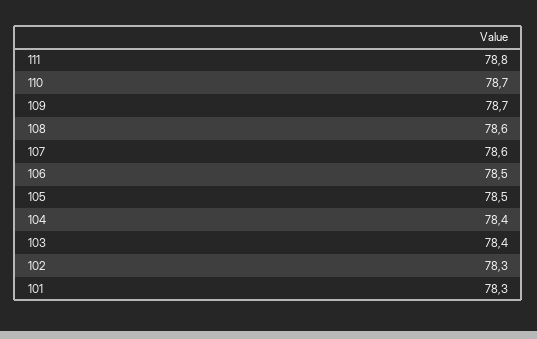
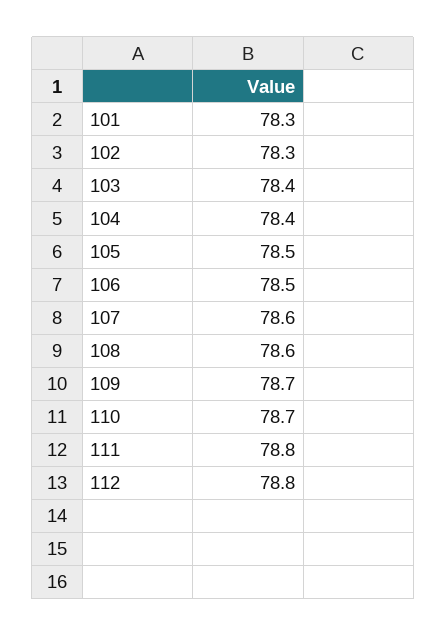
  {
    "111": 78.8,
    "110": 78.7,
    "109": 78.7,
    "108": 78.6,
    "107": 78.6,
    "106": 78.5,
    "105": 78.5,
    "104": 78.4,
    "103": 78.4,
    "102": 78.3,
-   "101": 78.3
+   "101": 78.3,
+   "112": 78.8
  }

